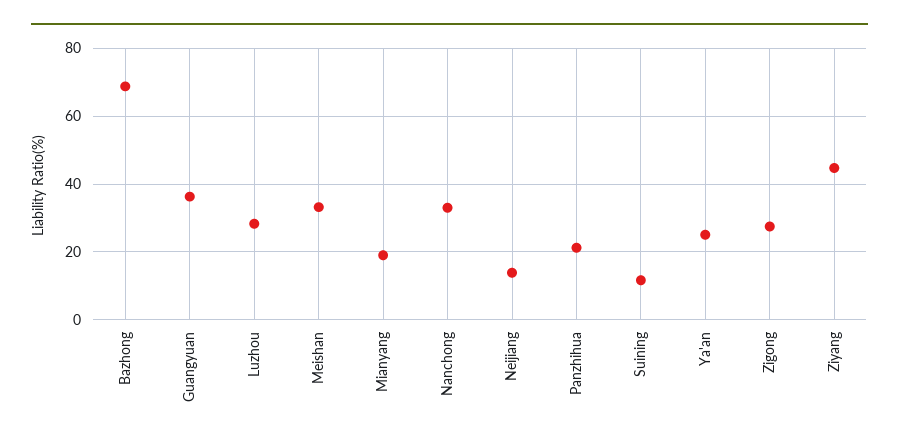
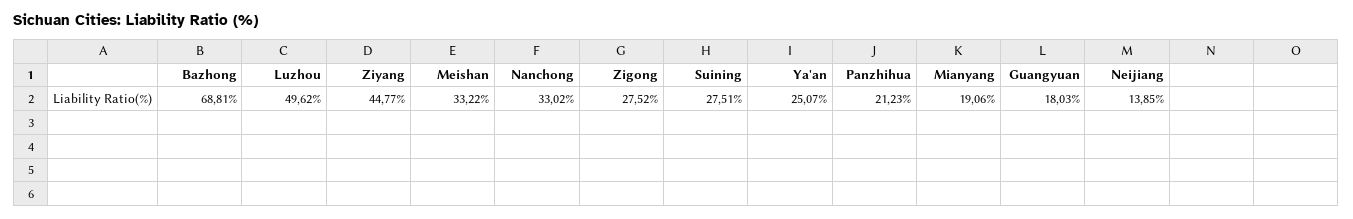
  {
    "Bazhong": 68.81,
-   "Guangyuan": 36,
+   "Guangyuan": 18.03,
-   "Luzhou": 28,
+   "Luzhou": 49.62,
    "Meishan": 33.22,
    "Mianyang": 19.06,
    "Nanchong": 33.02,
    "Neijiang": 13.85,
    "Panzhihua": 21.23,
-   "Suining": 12,
+   "Suining": 27.51,
    "Ya'an": 25.07,
    "Zigong": 27.52,
    "Ziyang": 44.77
  }

